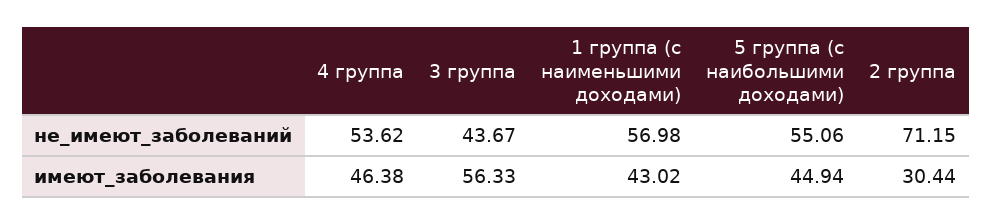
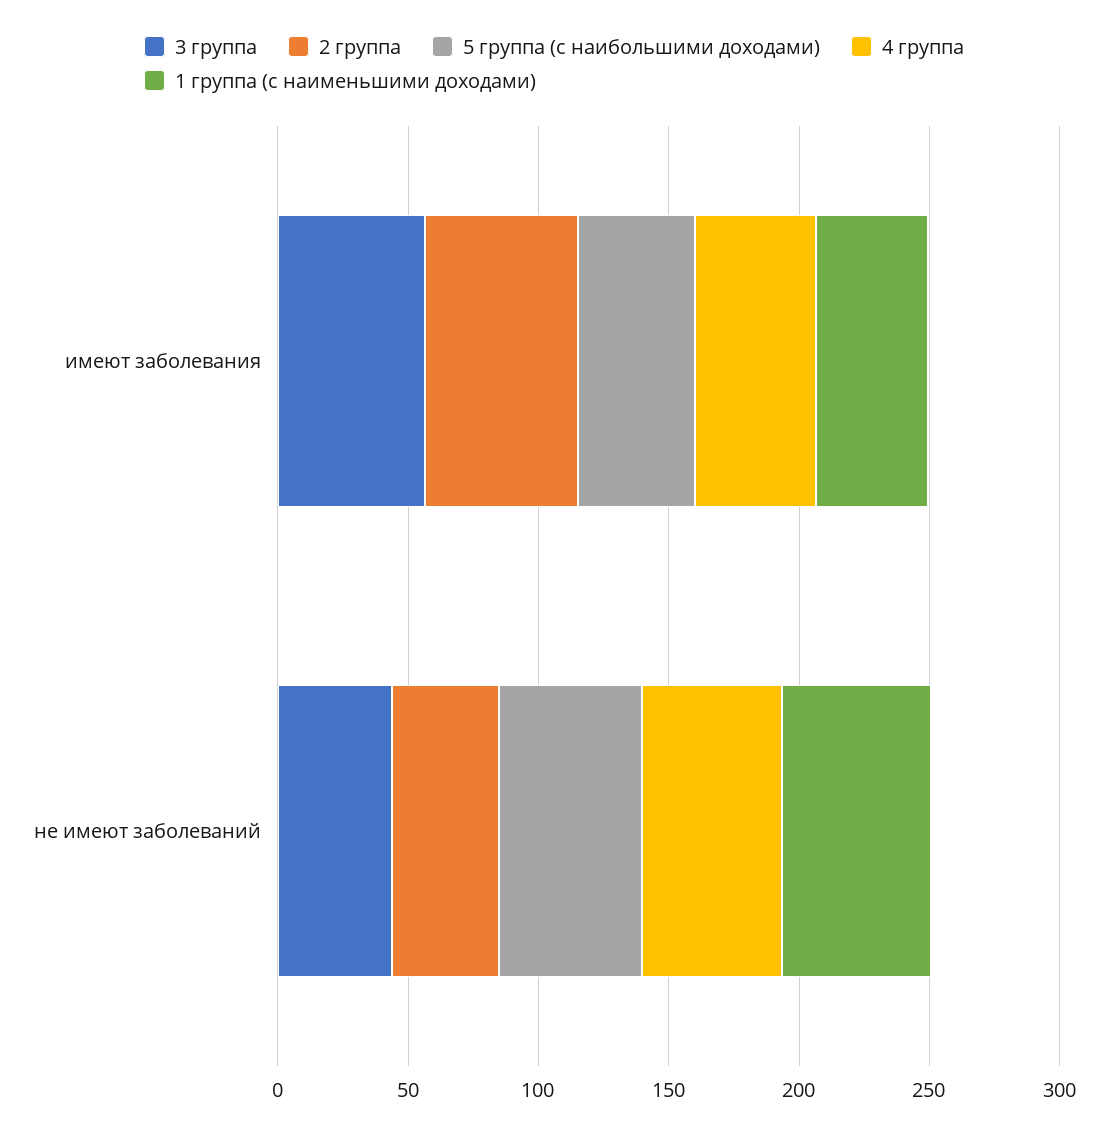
  {
    "4 группа": {
      "не_имеют_заболеваний": 53.62,
      "имеют_заболевания": 46.38
    },
    "3 группа": {
      "не_имеют_заболеваний": 43.67,
      "имеют_заболевания": 56.33
    },
    "1 группа (с наименьшими доходами)": {
      "не_имеют_заболеваний": 56.98,
      "имеют_заболевания": 43.02
    },
    "5 группа (с наибольшими доходами)": {
      "не_имеют_заболеваний": 55.06,
      "имеют_заболевания": 44.94
    },
    "2 группа": {
-     "не_имеют_заболеваний": 71.15,
+     "не_имеют_заболеваний": 40,
-     "имеют_заболевания": 30.44
+     "имеют_заболевания": 60
    }
  }

